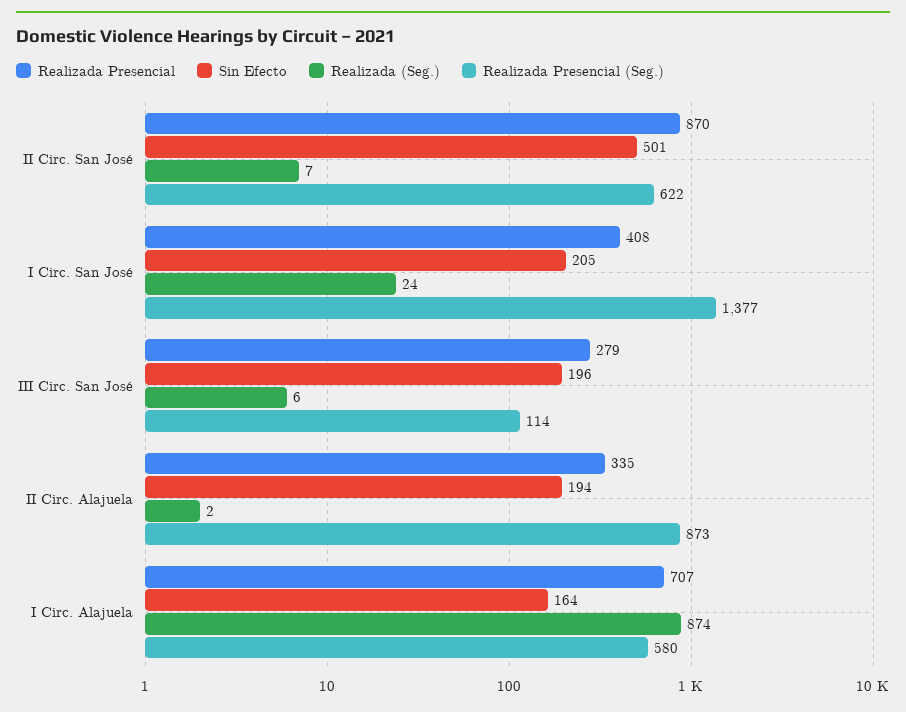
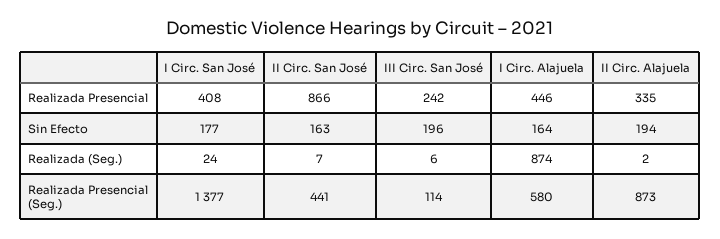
  {
    "Realizada Presencial": {
-     "II Circ. San José": 870,
+     "II Circ. San José": 866,
      "I Circ. San José": 408,
-     "III Circ. San José": 279,
+     "III Circ. San José": 242,
      "II Circ. Alajuela": 335,
-     "I Circ. Alajuela": 707
+     "I Circ. Alajuela": 446
    },
    "Sin Efecto": {
-     "II Circ. San José": 501,
+     "II Circ. San José": 163,
-     "I Circ. San José": 205,
+     "I Circ. San José": 177,
      "III Circ. San José": 196,
      "II Circ. Alajuela": 194,
      "I Circ. Alajuela": 164
    },
    "Realizada (Seg.)": {
      "II Circ. San José": 7,
      "I Circ. San José": 24,
      "III Circ. San José": 6,
      "II Circ. Alajuela": 2,
      "I Circ. Alajuela": 874
    },
    "Realizada Presencial (Seg.)": {
-     "II Circ. San José": 622,
+     "II Circ. San José": 441,
      "I Circ. San José": 1377,
      "III Circ. San José": 114,
      "II Circ. Alajuela": 873,
      "I Circ. Alajuela": 580
    }
  }

